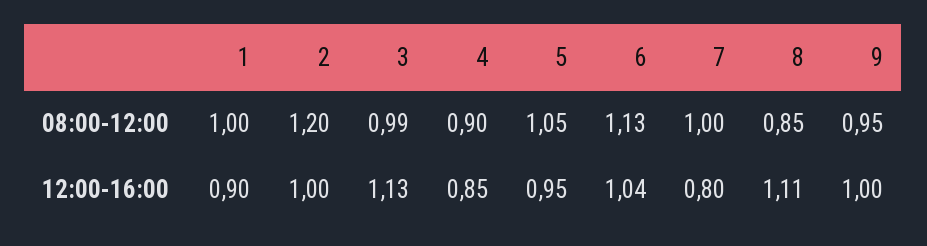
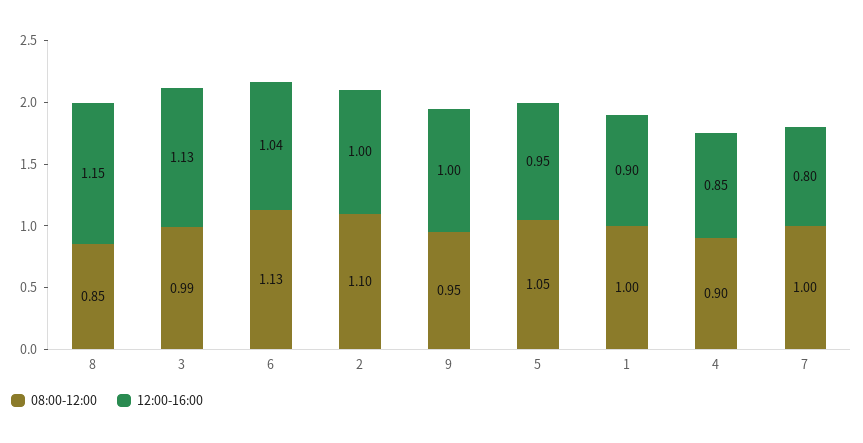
  {
    "08:00-12:00": {
      "1": 1,
-     "2": 1.2,
+     "2": 1.1,
      "3": 0.99,
      "4": 0.9,
      "5": 1.05,
      "6": 1.13,
      "7": 1,
      "8": 0.85,
      "9": 0.95
    },
    "12:00-16:00": {
      "1": 0.9,
      "2": 1,
      "3": 1.13,
      "4": 0.85,
      "5": 0.95,
      "6": 1.04,
      "7": 0.8,
-     "8": 1.11,
+     "8": 1.15,
      "9": 1
    }
  }

